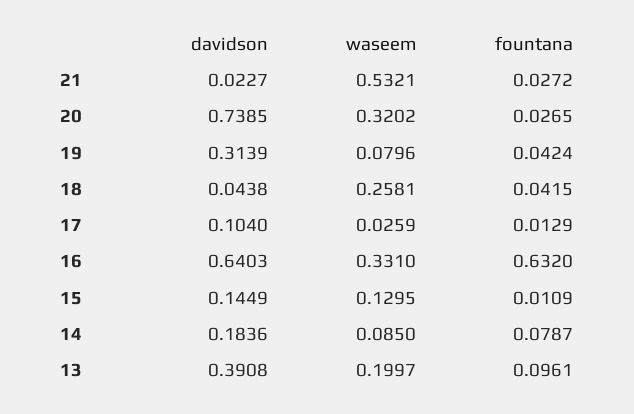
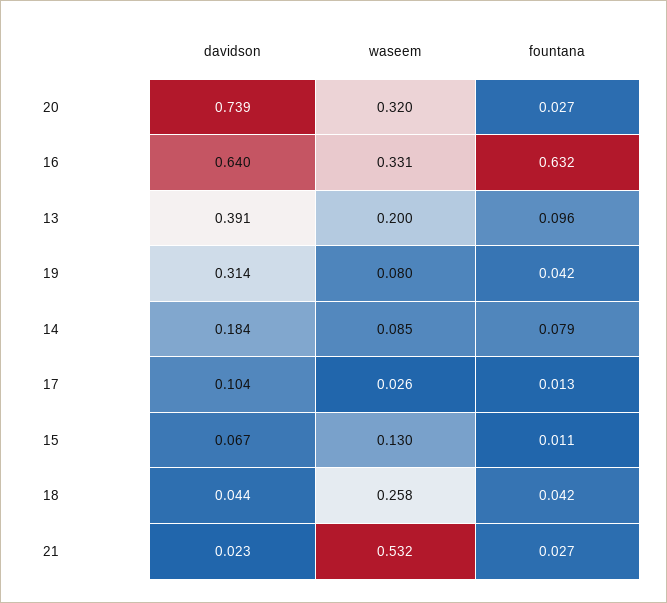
  {
    "davidson": {
      "21": 0.0227,
      "20": 0.7385,
      "19": 0.3139,
      "18": 0.0438,
      "17": 0.104,
      "16": 0.6403,
-     "15": 0.1449,
+     "15": 0.067,
      "14": 0.1836,
      "13": 0.3908
    },
    "waseem": {
      "21": 0.5321,
      "20": 0.3202,
      "19": 0.0796,
      "18": 0.2581,
      "17": 0.0259,
      "16": 0.331,
      "15": 0.1295,
      "14": 0.085,
      "13": 0.1997
    },
    "fountana": {
      "21": 0.0272,
      "20": 0.0265,
      "19": 0.0424,
      "18": 0.0415,
      "17": 0.0129,
      "16": 0.632,
      "15": 0.0109,
      "14": 0.0787,
      "13": 0.0961
    }
  }

